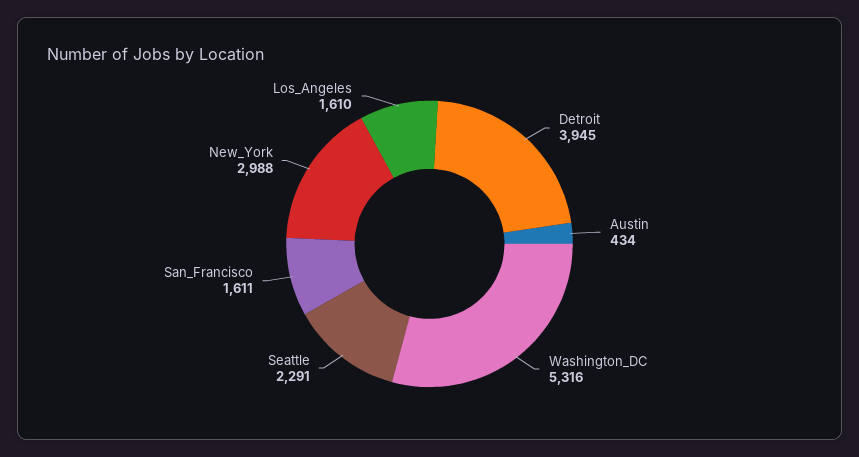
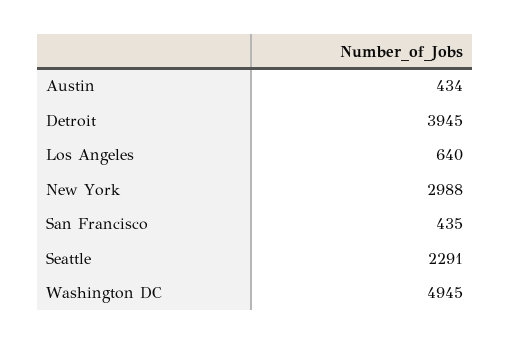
  {
    "Detroit": 3945,
    "Austin": 434,
-   "Washington_DC": 5316,
+   "Washington_DC": 4945,
    "Seattle": 2291,
-   "San_Francisco": 1611,
+   "San_Francisco": 435,
    "New_York": 2988,
-   "Los_Angeles": 1610
+   "Los_Angeles": 640
  }

